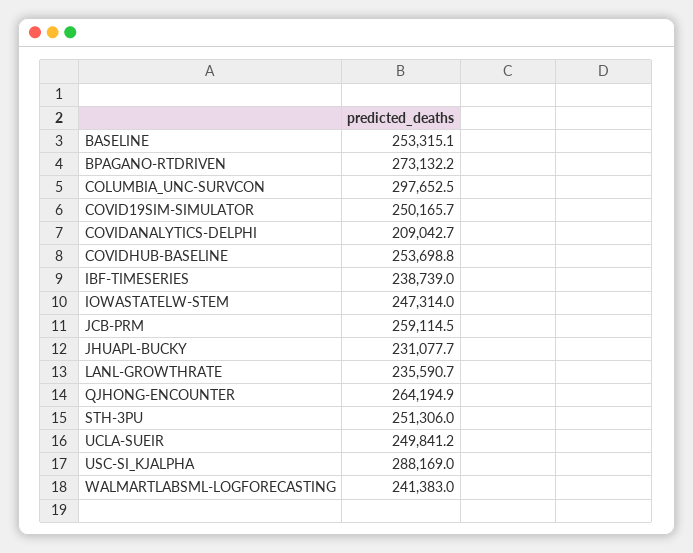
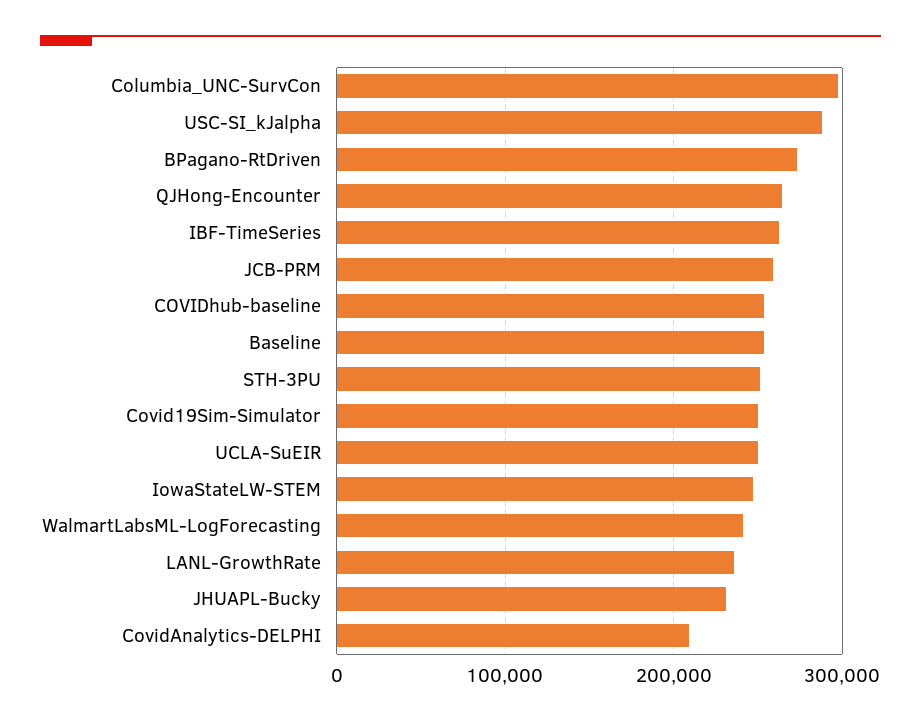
  {
    "BASELINE": 253315.1,
    "BPAGANO-RTDRIVEN": 273132.2,
    "COLUMBIA_UNC-SURVCON": 297652.5,
    "COVID19SIM-SIMULATOR": 250165.7,
    "COVIDANALYTICS-DELPHI": 209042.7,
    "COVIDHUB-BASELINE": 253698.8,
-   "IBF-TIMESERIES": 238739,
+   "IBF-TIMESERIES": 260000,
    "IOWASTATELW-STEM": 247314,
    "JCB-PRM": 259114.5,
    "JHUAPL-BUCKY": 231077.7,
    "LANL-GROWTHRATE": 235590.7,
    "QJHONG-ENCOUNTER": 264194.9,
    "STH-3PU": 251306,
    "UCLA-SUEIR": 249841.2,
    "USC-SI_KJALPHA": 288169,
    "WALMARTLABSML-LOGFORECASTING": 241383
  }

